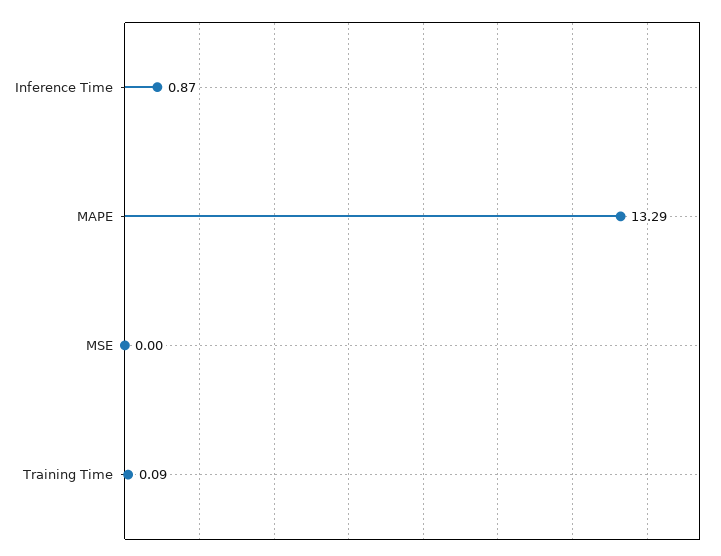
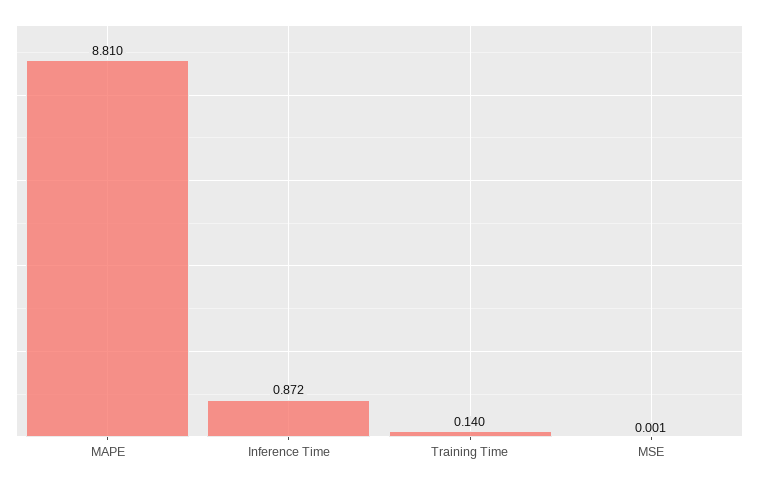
  {
    "Inference Time": 0.872,
-   "MAPE": 13.29,
+   "MAPE": 8.81,
    "MSE": 0.001,
-   "Training Time": 0.09
+   "Training Time": 0.14
  }

